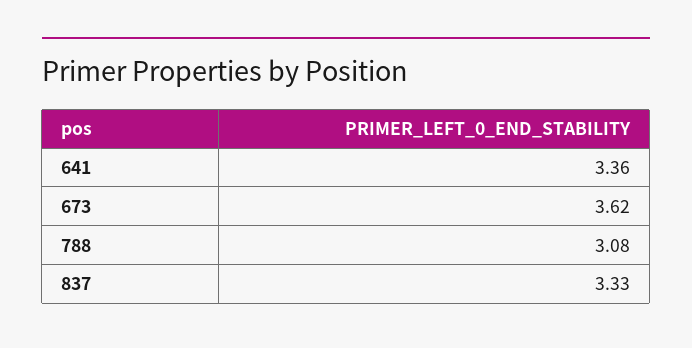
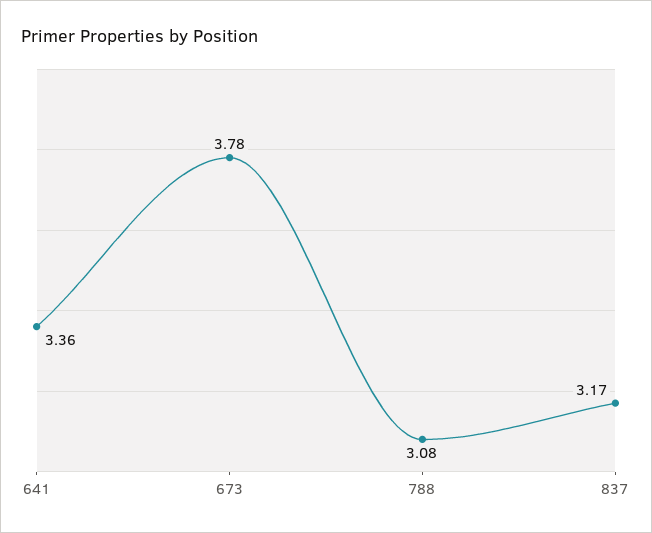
  {
    "641": 3.36,
-   "673": 3.62,
+   "673": 3.78,
    "788": 3.08,
-   "837": 3.33
+   "837": 3.17
  }

